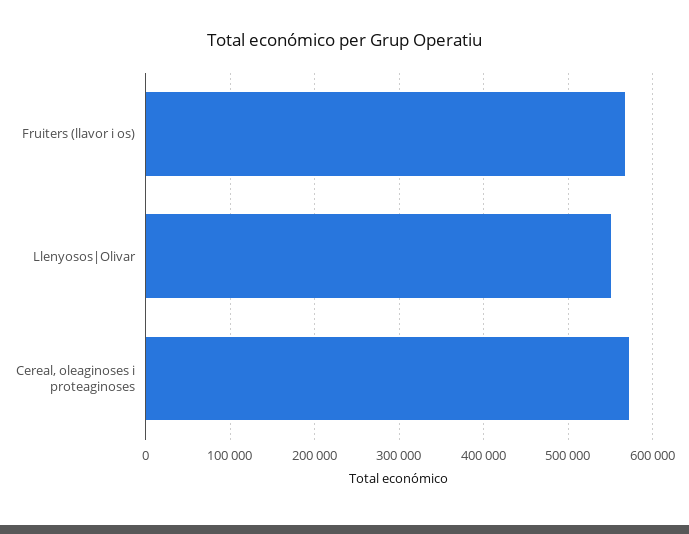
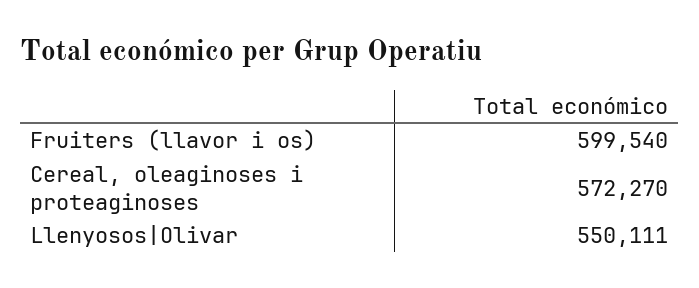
  {
-   "Fruiters (llavor i os)": 570000,
+   "Fruiters (llavor i os)": 599540,
    "Llenyosos|Olivar": 550111,
    "Cereal, oleaginoses i proteaginoses": 572270
  }

